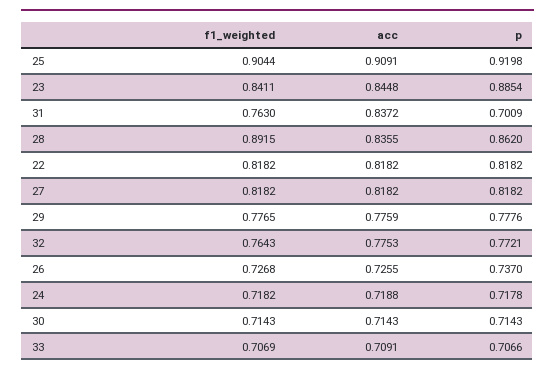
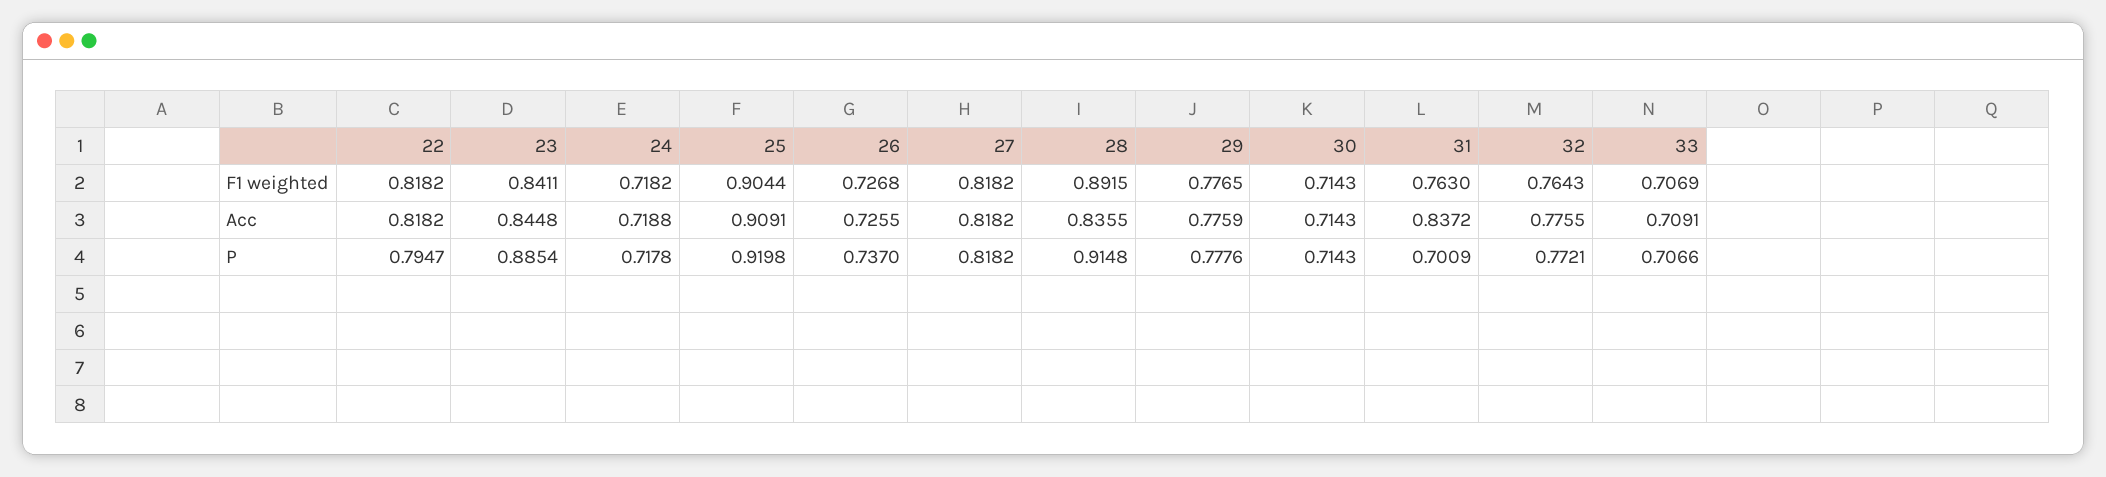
  {
    "f1_weighted": {
      "25": 0.9044,
      "23": 0.8411,
      "31": 0.763,
      "28": 0.8915,
      "22": 0.8182,
      "27": 0.8182,
      "29": 0.7765,
      "32": 0.7643,
      "26": 0.7268,
      "24": 0.7182,
      "30": 0.7143,
      "33": 0.7069
    },
    "acc": {
      "25": 0.9091,
      "23": 0.8448,
      "31": 0.8372,
      "28": 0.8355,
      "22": 0.8182,
      "27": 0.8182,
      "29": 0.7759,
-     "32": 0.7753,
+     "32": 0.7755,
      "26": 0.7255,
      "24": 0.7188,
      "30": 0.7143,
      "33": 0.7091
    },
    "p": {
      "25": 0.9198,
      "23": 0.8854,
      "31": 0.7009,
-     "28": 0.862,
+     "28": 0.9148,
-     "22": 0.8182,
+     "22": 0.7947,
      "27": 0.8182,
      "29": 0.7776,
      "32": 0.7721,
      "26": 0.737,
      "24": 0.7178,
      "30": 0.7143,
      "33": 0.7066
    }
  }

